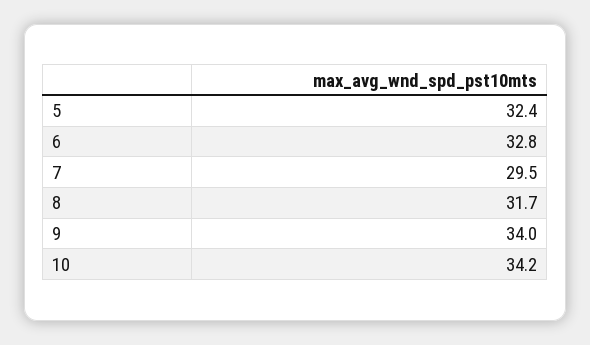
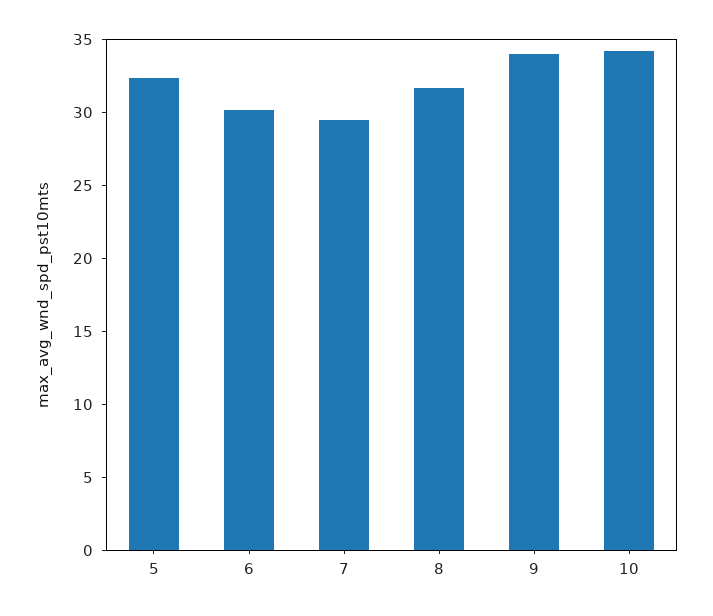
  {
    "5": 32.4,
-   "6": 32.8,
+   "6": 30,
    "7": 29.5,
    "8": 31.7,
    "9": 34,
    "10": 34.2
  }

